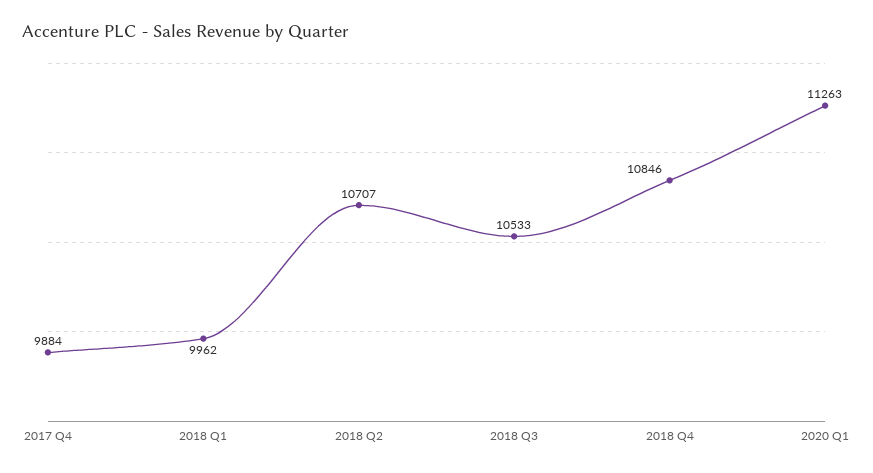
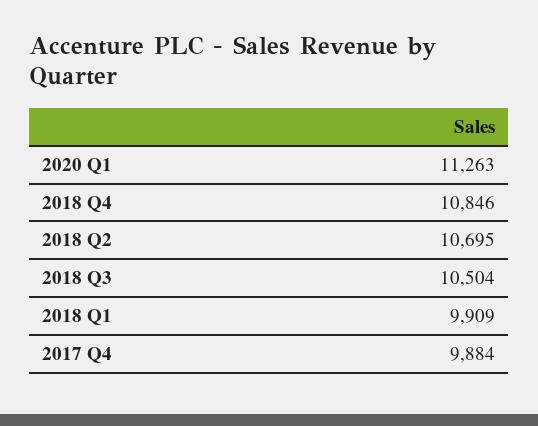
  {
    "2017 Q4": 9884,
-   "2018 Q1": 9962,
+   "2018 Q1": 9909,
-   "2018 Q2": 10707,
+   "2018 Q2": 10695,
-   "2018 Q3": 10533,
+   "2018 Q3": 10504,
    "2018 Q4": 10846,
    "2020 Q1": 11263
  }

